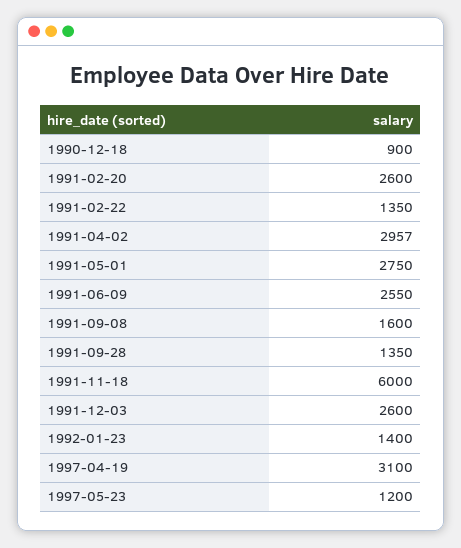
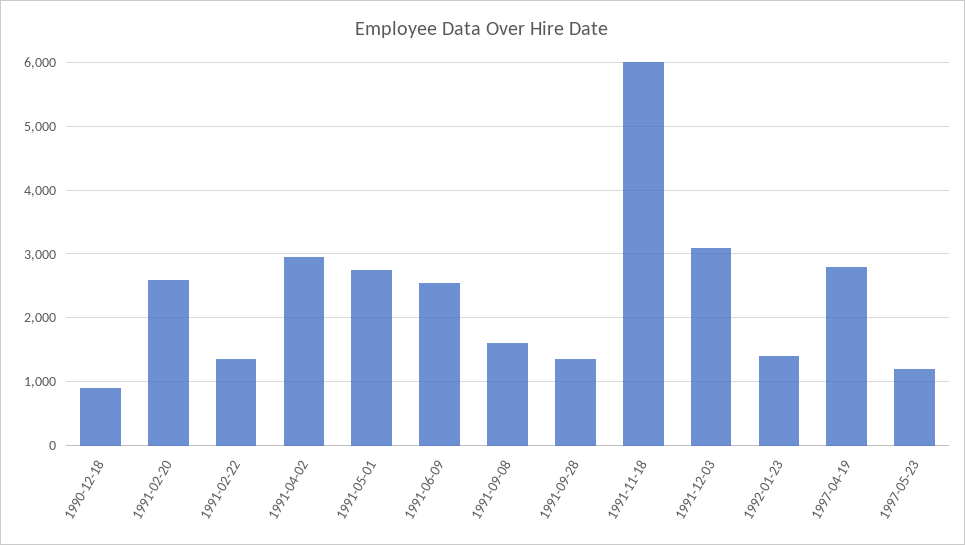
  {
    "1990-12-18": 900,
    "1991-02-20": 2600,
    "1991-02-22": 1350,
    "1991-04-02": 2957,
    "1991-05-01": 2750,
    "1991-06-09": 2550,
    "1991-09-08": 1600,
    "1991-09-28": 1350,
    "1991-11-18": 6000,
-   "1991-12-03": 2600,
+   "1991-12-03": 3100,
    "1992-01-23": 1400,
-   "1997-04-19": 3100,
+   "1997-04-19": 2800,
    "1997-05-23": 1200
  }

